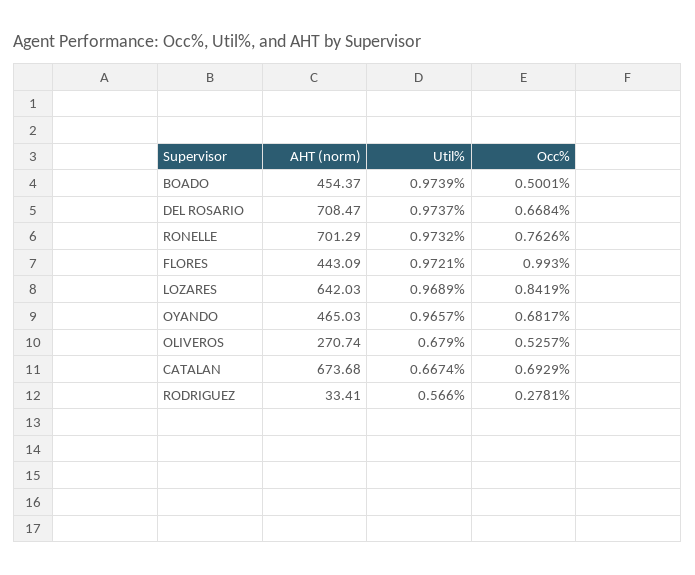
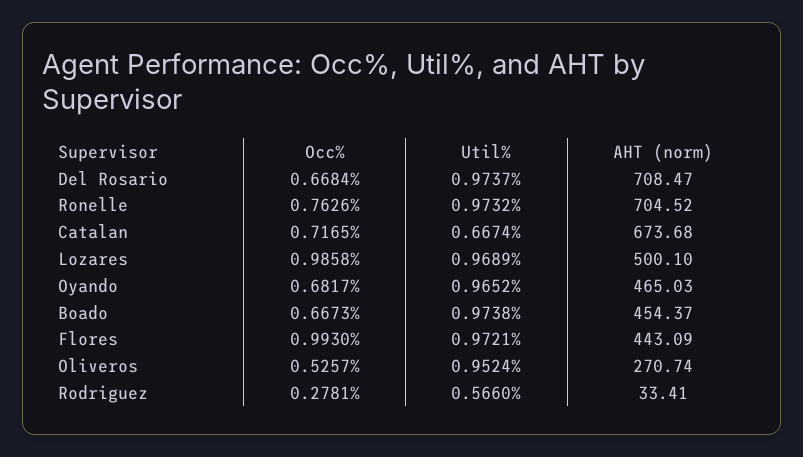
  {
    "AHT (norm)": {
      "BOADO": 454.37,
      "DEL ROSARIO": 708.47,
-     "RONELLE": 701.29,
+     "RONELLE": 704.52,
      "FLORES": 443.09,
-     "LOZARES": 642.03,
+     "LOZARES": 500.1,
      "OYANDO": 465.03,
      "OLIVEROS": 270.74,
      "CATALAN": 673.68,
      "RODRIGUEZ": 33.41
    },
    "Util%": {
-     "BOADO": 0.9739,
+     "BOADO": 0.9738,
      "DEL ROSARIO": 0.9737,
      "RONELLE": 0.9732,
      "FLORES": 0.9721,
      "LOZARES": 0.9689,
-     "OYANDO": 0.9657,
+     "OYANDO": 0.9652,
-     "OLIVEROS": 0.679,
+     "OLIVEROS": 0.9524,
      "CATALAN": 0.6674,
      "RODRIGUEZ": 0.566
    },
    "Occ%": {
-     "BOADO": 0.5001,
+     "BOADO": 0.6673,
      "DEL ROSARIO": 0.6684,
      "RONELLE": 0.7626,
      "FLORES": 0.993,
-     "LOZARES": 0.8419,
+     "LOZARES": 0.9858,
      "OYANDO": 0.6817,
      "OLIVEROS": 0.5257,
-     "CATALAN": 0.6929,
+     "CATALAN": 0.7165,
      "RODRIGUEZ": 0.2781
    }
  }

